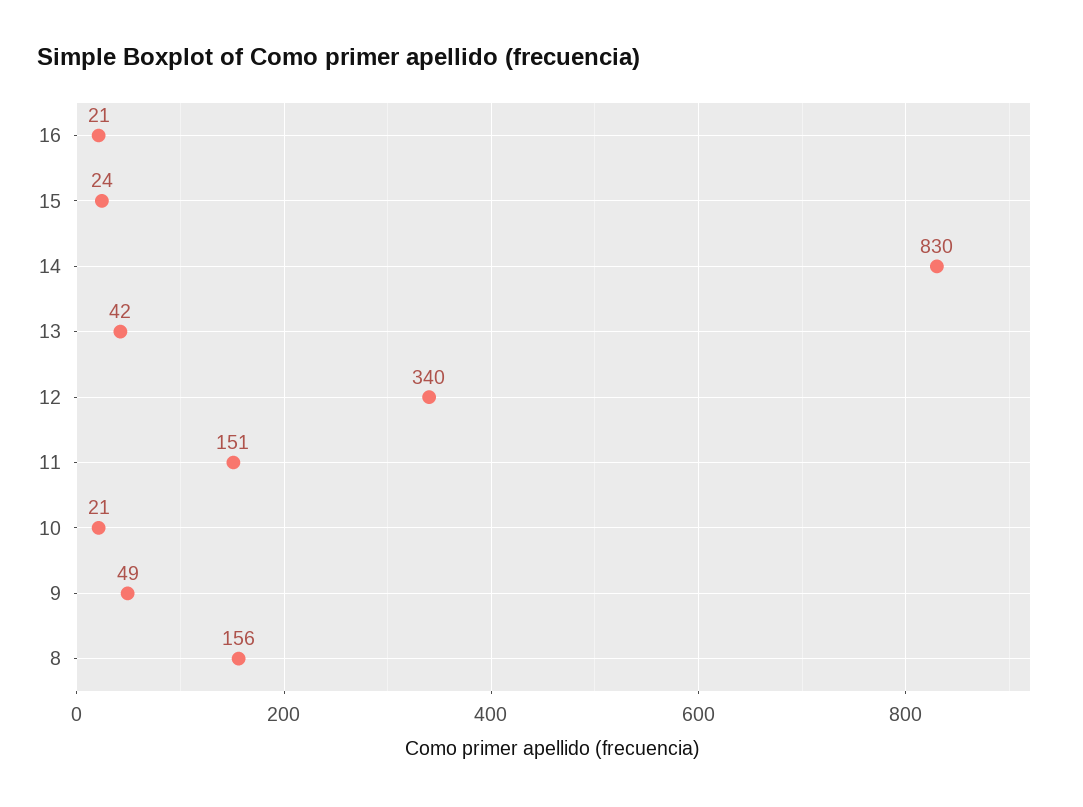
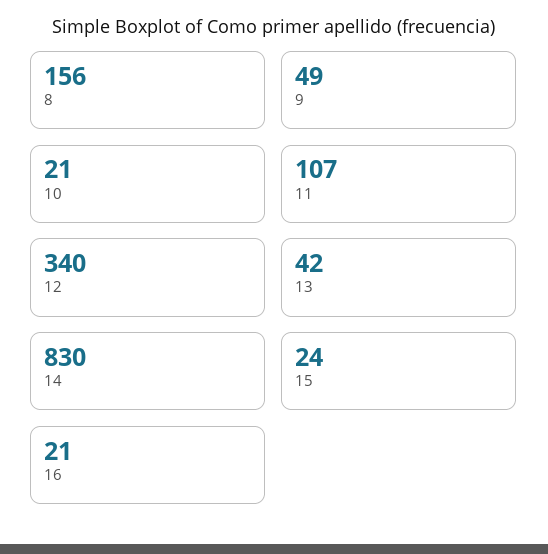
  {
    "16": 21,
    "15": 24,
    "14": 830,
    "13": 42,
    "12": 340,
-   "11": 151,
+   "11": 107,
    "10": 21,
    "9": 49,
    "8": 156
  }

